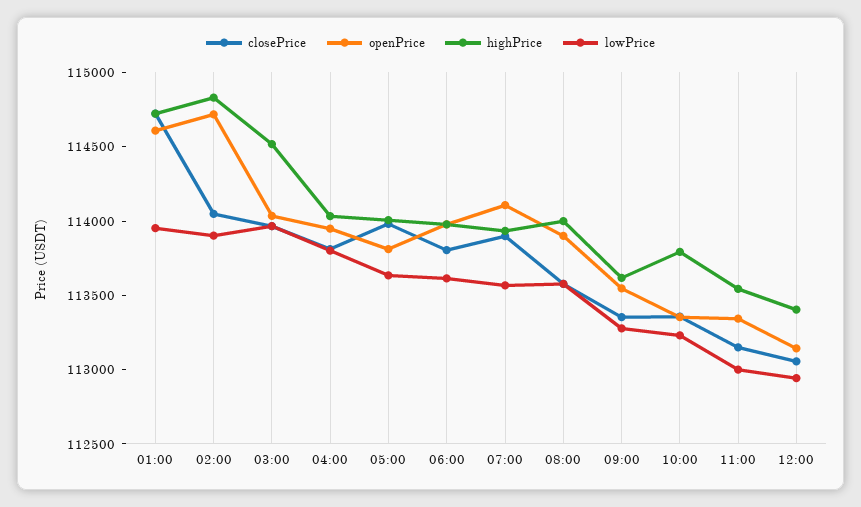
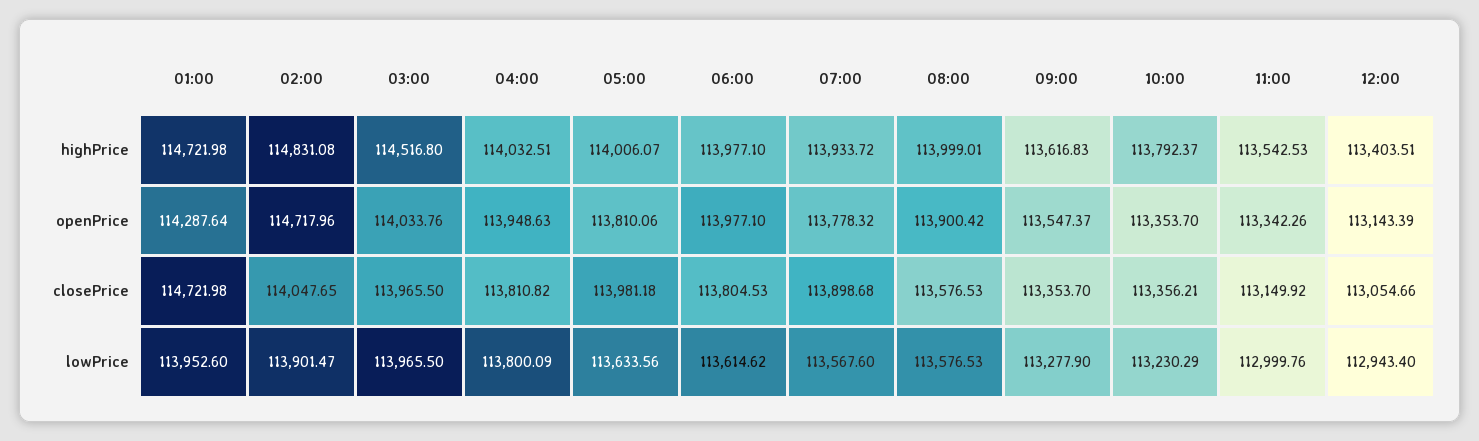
  {
    "closePrice": {
      "01:00": 114721.98,
      "02:00": 114047.65,
      "03:00": 113965.5,
      "04:00": 113810.82,
      "05:00": 113981.18,
      "06:00": 113804.53,
      "07:00": 113898.68,
      "08:00": 113576.53,
      "09:00": 113353.7,
      "10:00": 113356.21,
      "11:00": 113149.92,
      "12:00": 113054.66
    },
    "openPrice": {
-     "01:00": 114600,
+     "01:00": 114287.64,
      "02:00": 114717.96,
      "03:00": 114033.76,
      "04:00": 113948.63,
      "05:00": 113810.06,
      "06:00": 113977.1,
-     "07:00": 114100,
+     "07:00": 113778.32,
      "08:00": 113900.42,
      "09:00": 113547.37,
      "10:00": 113353.7,
      "11:00": 113342.26,
      "12:00": 113143.39
    },
    "highPrice": {
      "01:00": 114721.98,
      "02:00": 114831.08,
      "03:00": 114516.8,
      "04:00": 114032.51,
      "05:00": 114006.07,
      "06:00": 113977.1,
      "07:00": 113933.72,
      "08:00": 113999.01,
      "09:00": 113616.83,
      "10:00": 113792.37,
      "11:00": 113542.53,
      "12:00": 113403.51
    },
    "lowPrice": {
      "01:00": 113952.6,
      "02:00": 113901.47,
      "03:00": 113965.5,
      "04:00": 113800.09,
      "05:00": 113633.56,
      "06:00": 113614.62,
      "07:00": 113567.6,
      "08:00": 113576.53,
      "09:00": 113277.9,
      "10:00": 113230.29,
      "11:00": 112999.76,
      "12:00": 112943.4
    }
  }

